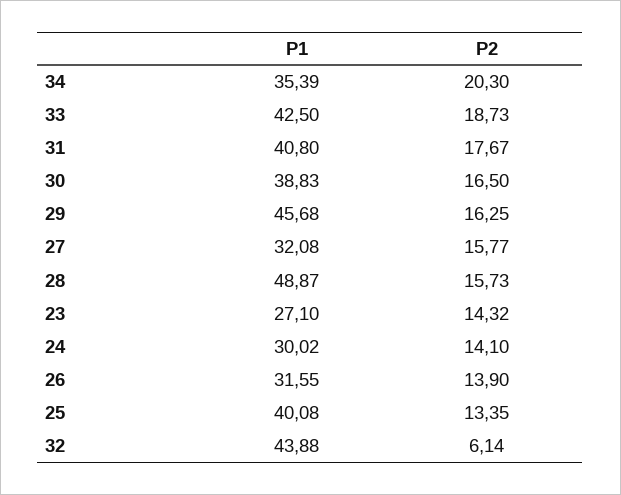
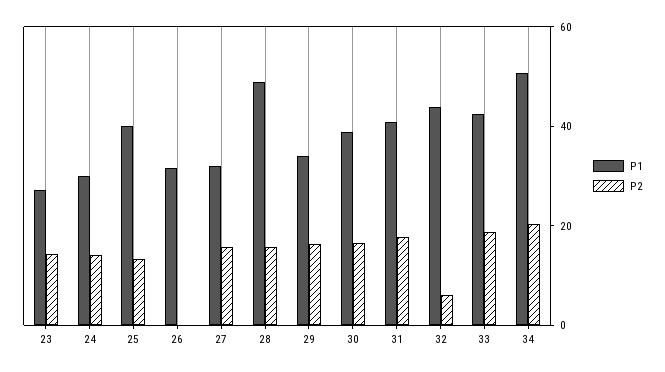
  {
    "P1": {
-     "34": 35.39,
+     "34": 50,
      "33": 42.5,
      "31": 40.8,
      "30": 38.83,
-     "29": 45.68,
+     "29": 35,
      "27": 32.08,
      "28": 48.87,
      "23": 27.1,
      "24": 30.02,
      "26": 31.55,
      "25": 40.08,
      "32": 43.88
    },
    "P2": {
      "34": 20.3,
      "33": 18.73,
      "31": 17.67,
      "30": 16.5,
      "29": 16.25,
      "27": 15.77,
      "28": 15.73,
      "23": 14.32,
      "24": 14.1,
-     "26": 13.9,
+     "26": 0,
      "25": 13.35,
      "32": 6.14
    }
  }

